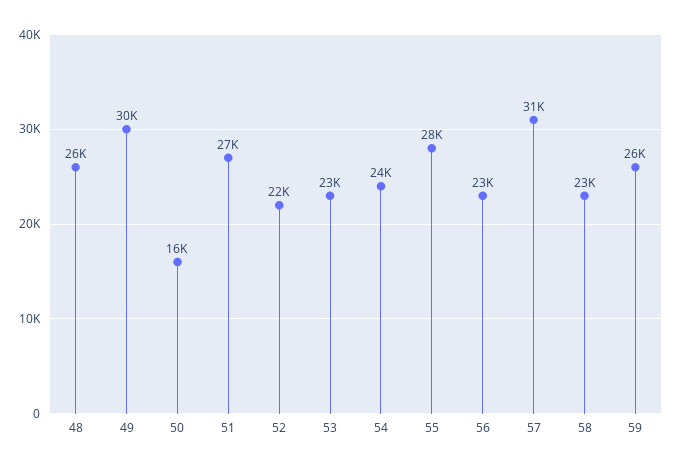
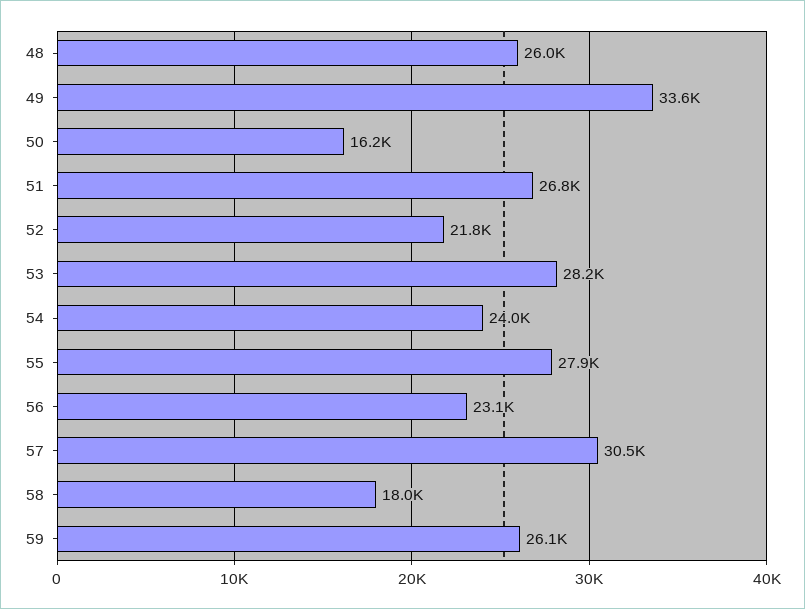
  {
    "48": 26000,
-   "49": 30000,
+   "49": 33600,
    "50": 16200,
    "51": 26800,
    "52": 21800,
-   "53": 23000,
+   "53": 28200,
    "54": 24000,
    "55": 27900,
    "56": 23100,
    "57": 30500,
-   "58": 23000,
+   "58": 18000,
    "59": 26100
  }

